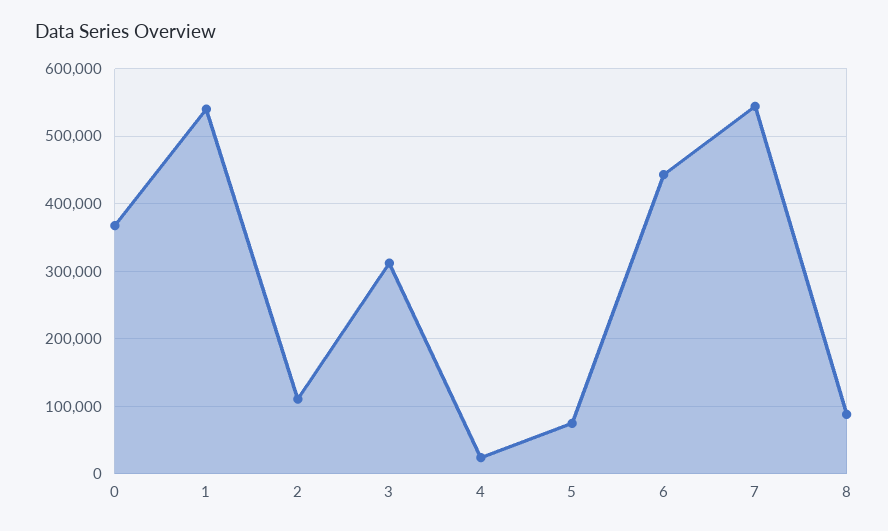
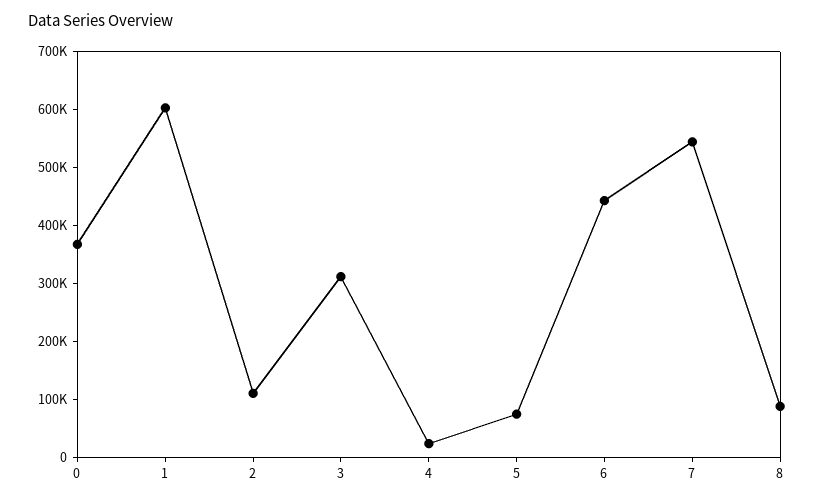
  {
    "0": 370000,
-   "1": 540000,
+   "1": 600000,
    "2": 110000,
    "3": 310000,
    "4": 20000,
    "5": 70000,
    "6": 440000,
    "7": 540000,
    "8": 90000
  }

